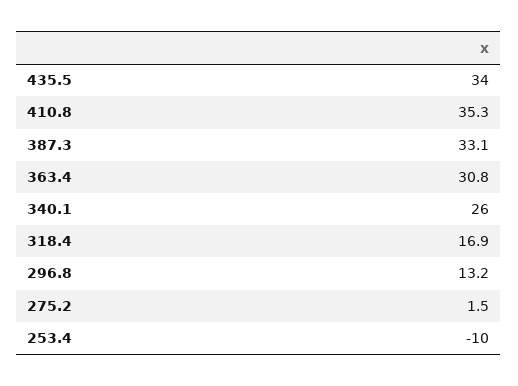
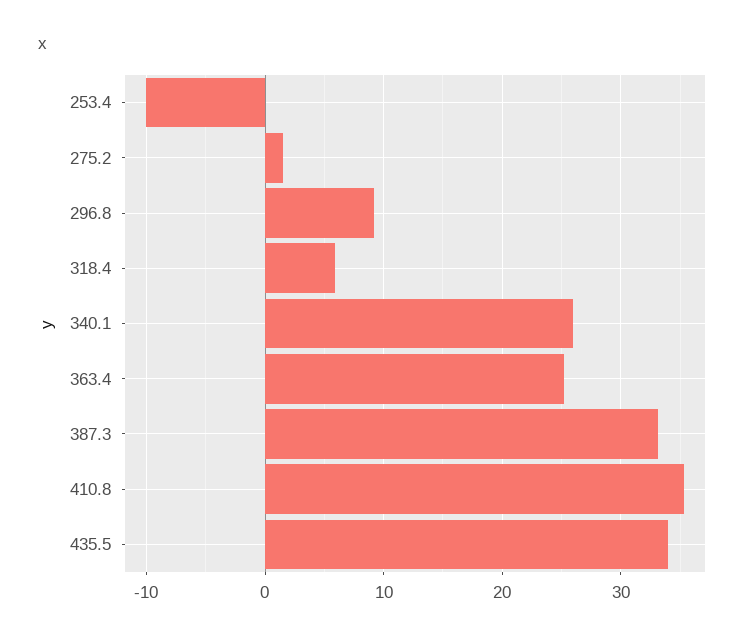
  {
    "435.5": 34,
    "410.8": 35.3,
    "387.3": 33.1,
-   "363.4": 30.8,
+   "363.4": 25,
    "340.1": 26,
-   "318.4": 16.9,
+   "318.4": 6,
-   "296.8": 13.2,
+   "296.8": 9,
    "275.2": 1.5,
    "253.4": -10
  }

